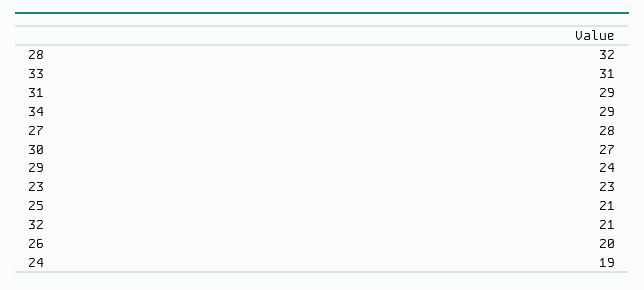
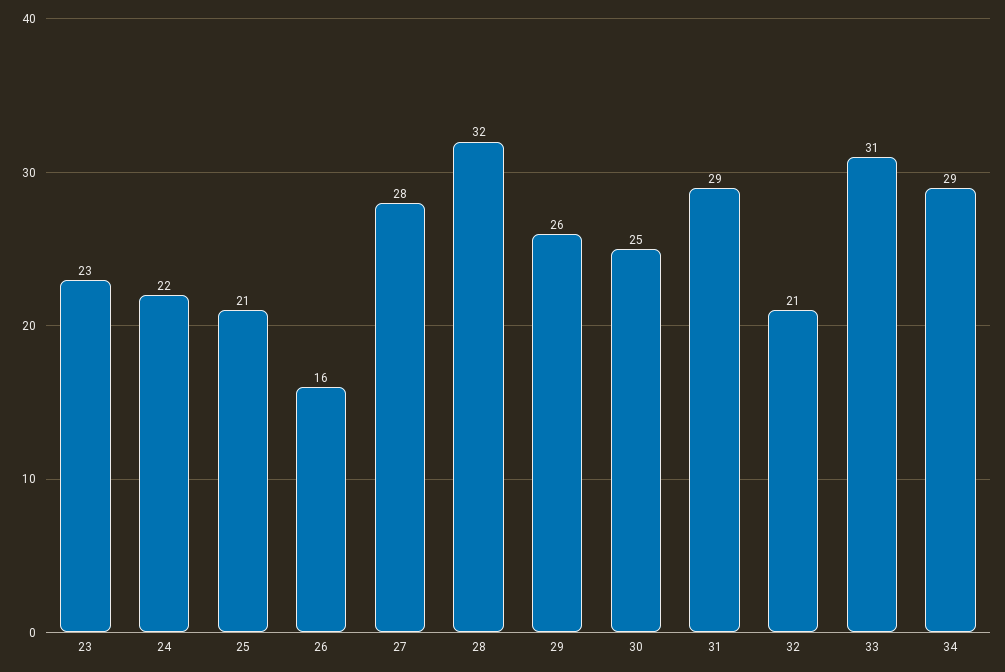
  {
    "28": 32,
    "33": 31,
    "31": 29,
    "34": 29,
    "27": 28,
-   "30": 27,
+   "30": 25,
-   "29": 24,
+   "29": 26,
    "23": 23,
    "25": 21,
    "32": 21,
-   "26": 20,
+   "26": 16,
-   "24": 19
+   "24": 22
  }

